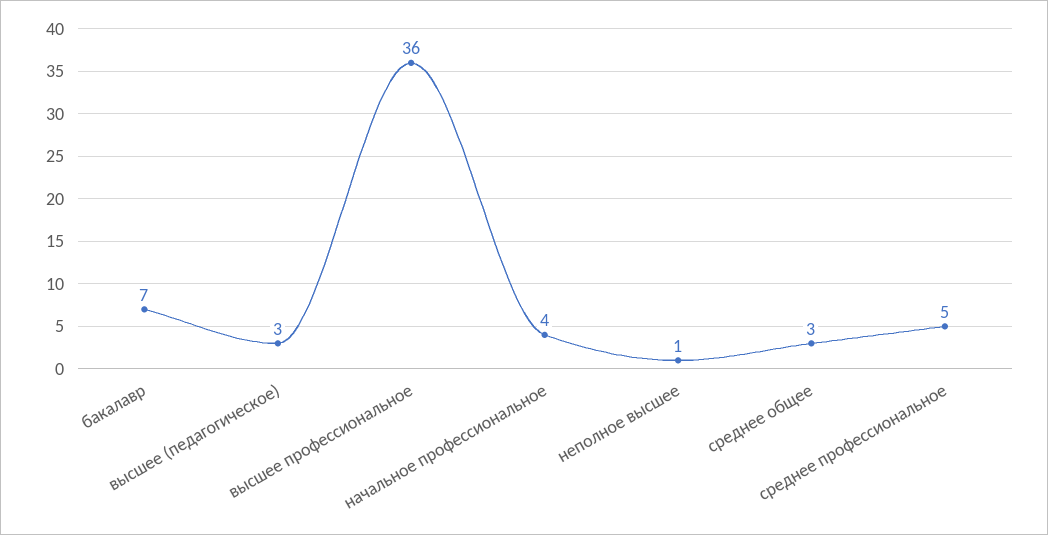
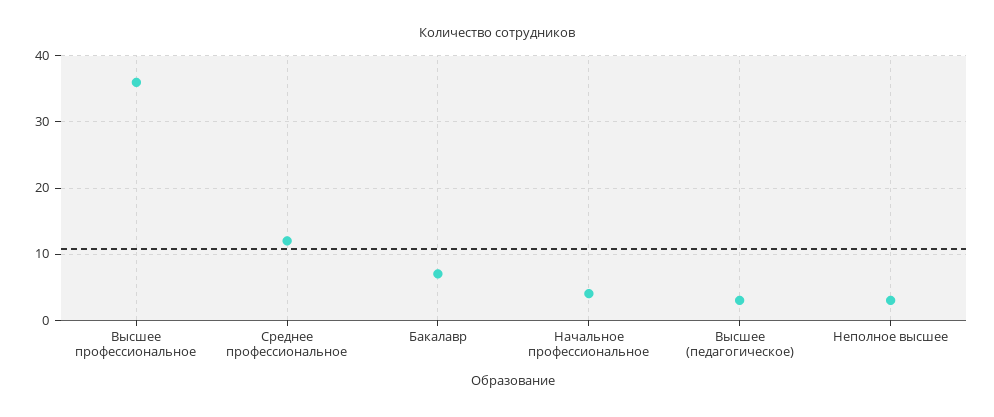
  {
    "бакалавр": 7,
    "высшее (педагогическое)": 3,
    "высшее профессиональное": 36,
    "начальное профессиональное": 4,
-   "неполное высшее": 1,
+   "неполное высшее": 3,
-   "среднее общее": 3,
-   "среднее профессиональное": 5
+   "среднее профессиональное": 12
  }

